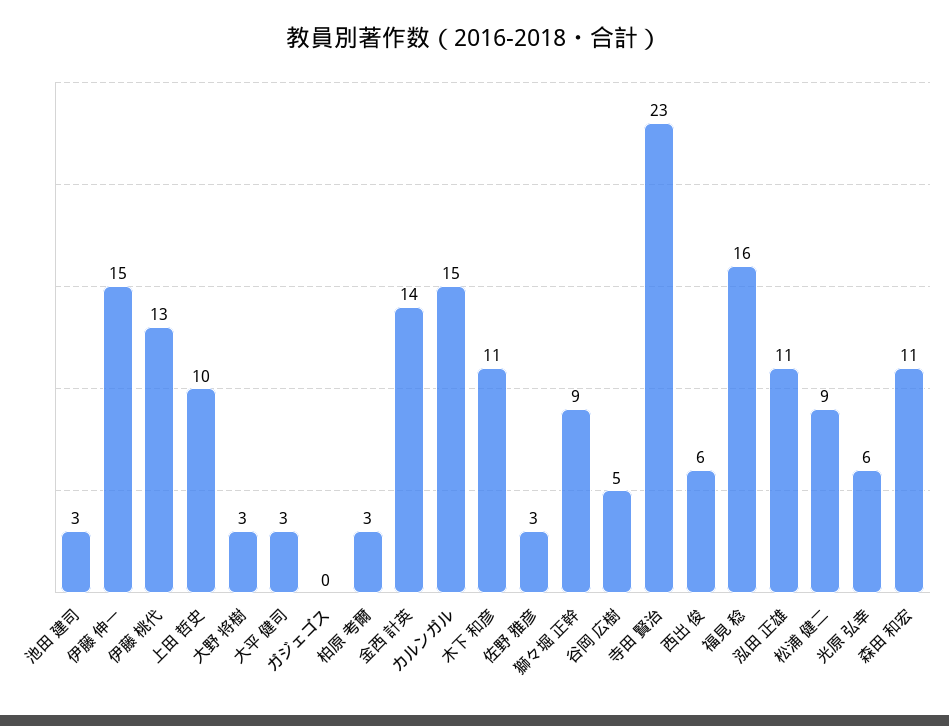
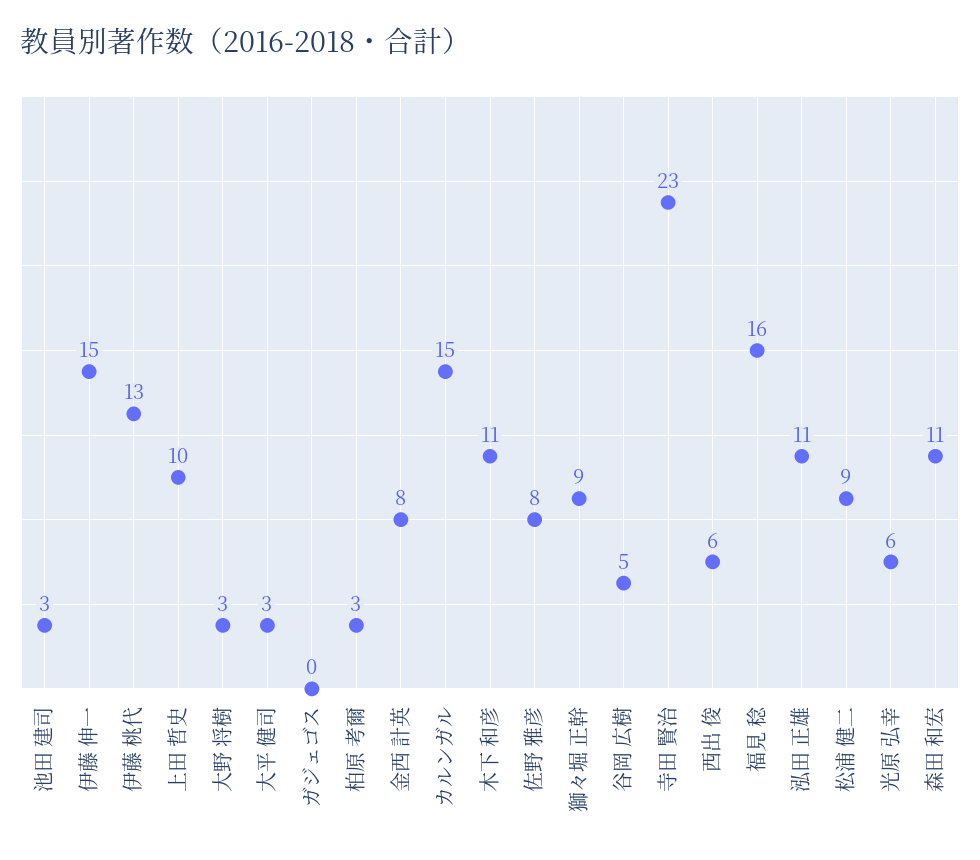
  {
    "池田 建司": 3,
    "伊藤 伸一": 15,
    "伊藤 桃代": 13,
    "上田 哲史": 10,
    "大野 将樹": 3,
    "大平 健司": 3,
    "ガジェゴス": 0,
    "柏原 考爾": 3,
-   "金西 計英": 14,
+   "金西 計英": 8,
    "カルンガル": 15,
    "木下 和彦": 11,
-   "佐野 雅彦": 3,
+   "佐野 雅彦": 8,
    "獅々堀 正幹": 9,
    "谷岡 広樹": 5,
    "寺田 賢治": 23,
    "西出 俊": 6,
    "福見 稔": 16,
    "泓田 正雄": 11,
    "松浦 健二": 9,
    "光原 弘幸": 6,
    "森田 和宏": 11
  }

